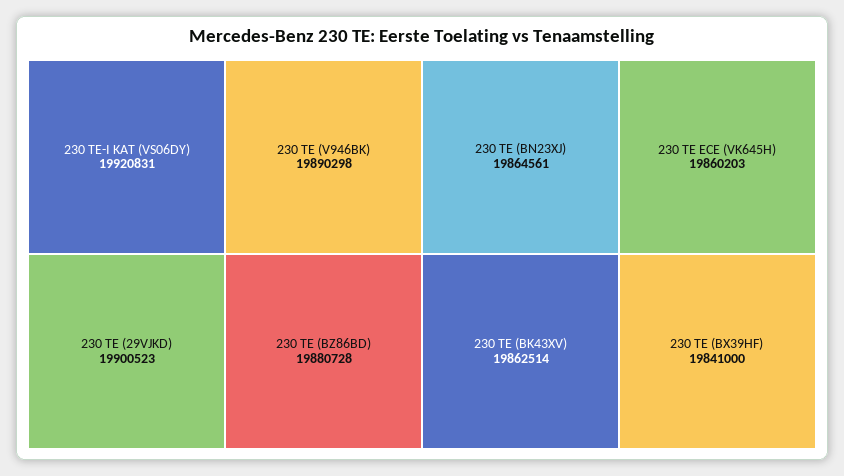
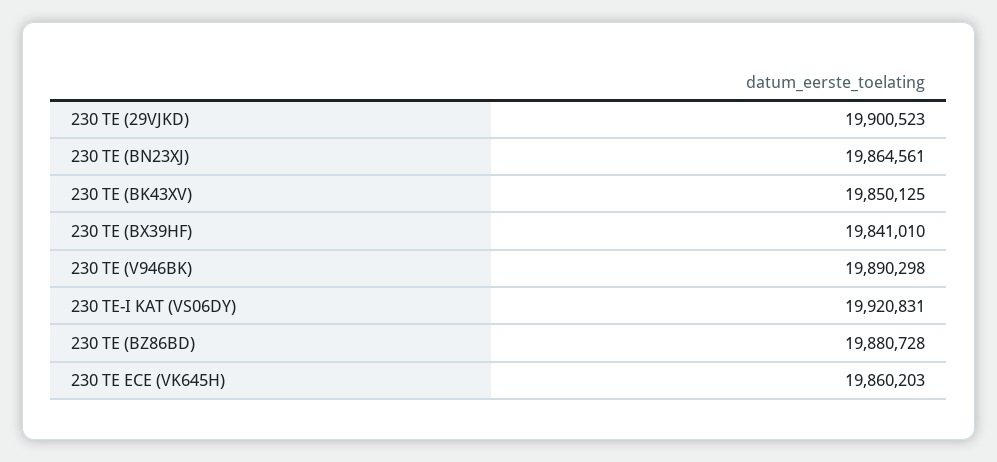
  {
    "230 TE-I KAT (VS06DY)": 19920831,
    "230 TE (29VJKD)": 19900523,
    "230 TE (V946BK)": 19890298,
    "230 TE (BZ86BD)": 19880728,
    "230 TE (BN23XJ)": 19864561,
-   "230 TE (BK43XV)": 19862514,
+   "230 TE (BK43XV)": 19850125,
    "230 TE ECE (VK645H)": 19860203,
-   "230 TE (BX39HF)": 19841000
+   "230 TE (BX39HF)": 19841010
  }

